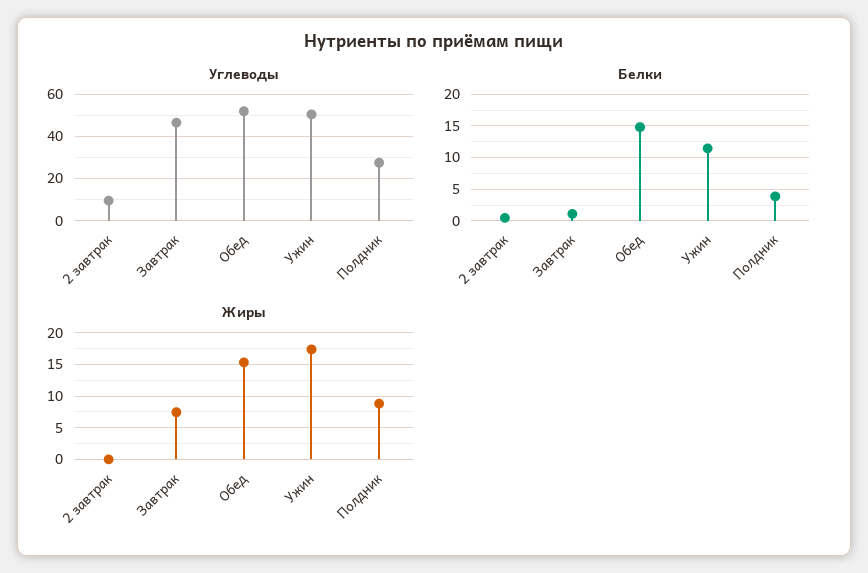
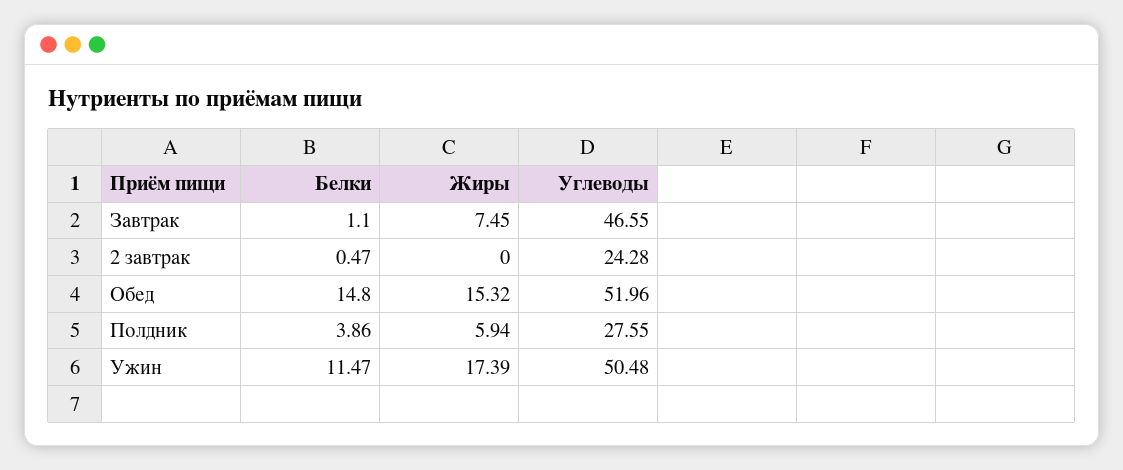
  {
    "Углеводы": {
-     "2 завтрак": 10,
+     "2 завтрак": 24.28,
      "Завтрак": 46.55,
      "Обед": 51.96,
      "Ужин": 50.48,
      "Полдник": 27.55
    },
    "Белки": {
      "2 завтрак": 0.47,
      "Завтрак": 1.1,
      "Обед": 14.8,
      "Ужин": 11.47,
      "Полдник": 3.86
    },
    "Жиры": {
      "2 завтрак": 0,
      "Завтрак": 7.45,
      "Обед": 15.32,
      "Ужин": 17.39,
-     "Полдник": 9
+     "Полдник": 5.94
    }
  }

